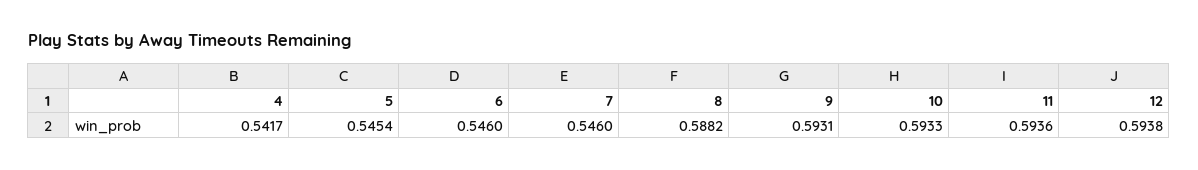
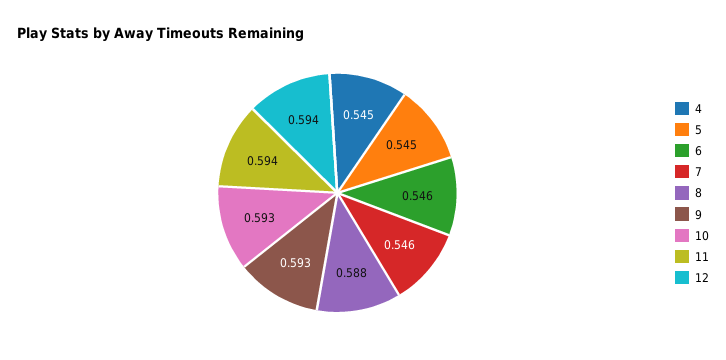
  {
-   "4": 0.5417,
+   "4": 0.545,
    "5": 0.5454,
    "6": 0.546,
    "7": 0.546,
    "8": 0.5882,
    "9": 0.5931,
    "10": 0.5933,
    "11": 0.5936,
    "12": 0.5938
  }

